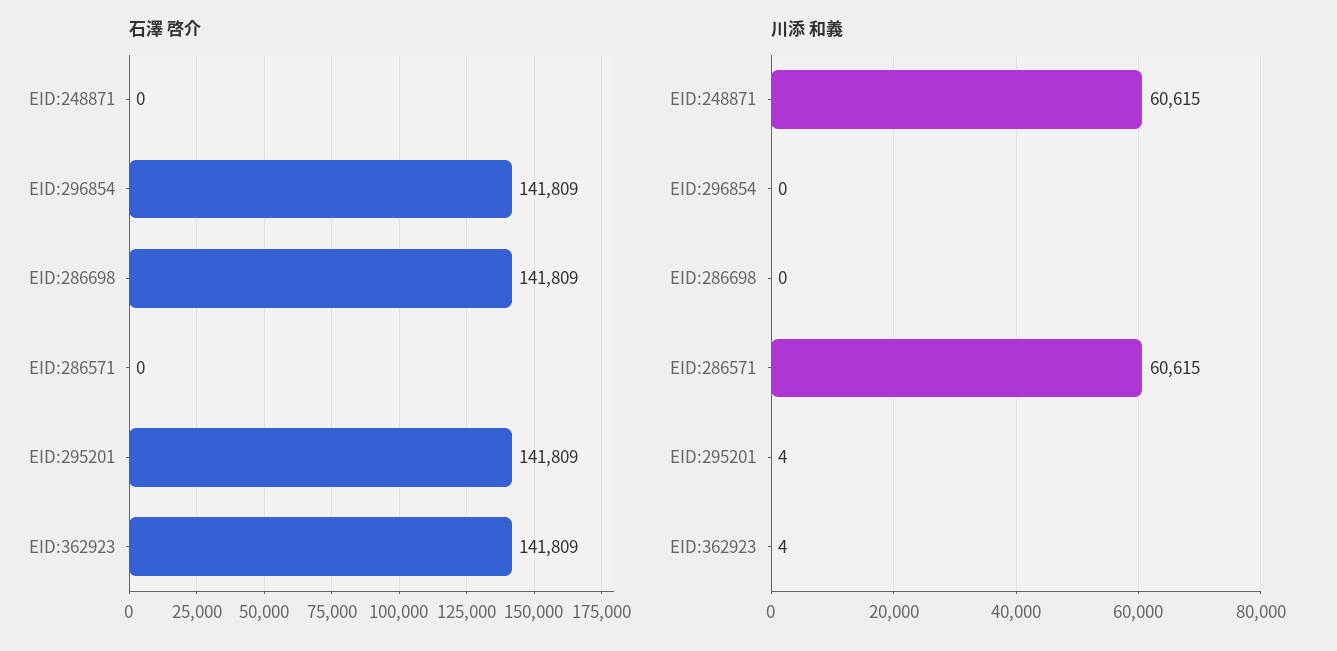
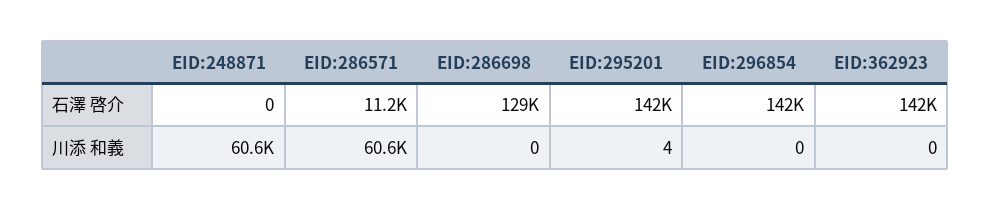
  {
    "石澤 啓介": {
      "EID:248871": 0,
      "EID:296854": 141809,
-     "EID:286698": 141809,
+     "EID:286698": 129000,
-     "EID:286571": 0,
+     "EID:286571": 11200,
      "EID:295201": 141809,
      "EID:362923": 141809
    },
    "川添 和義": {
      "EID:248871": 60615,
      "EID:296854": 0,
      "EID:286698": 0,
      "EID:286571": 60615,
      "EID:295201": 4,
-     "EID:362923": 4
+     "EID:362923": 0
    }
  }

